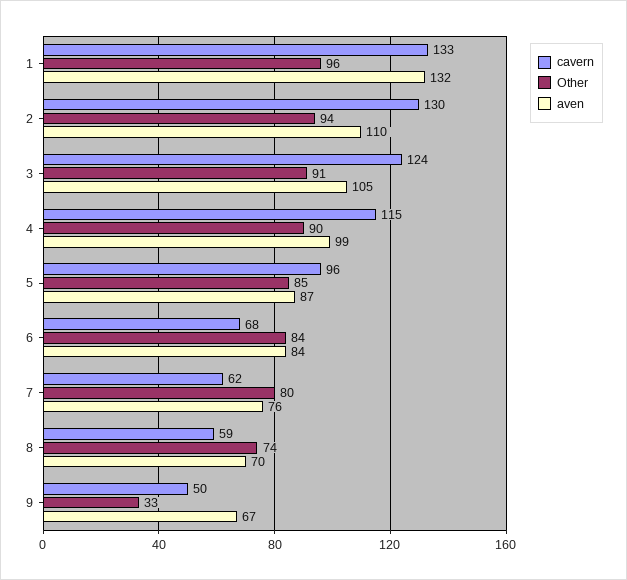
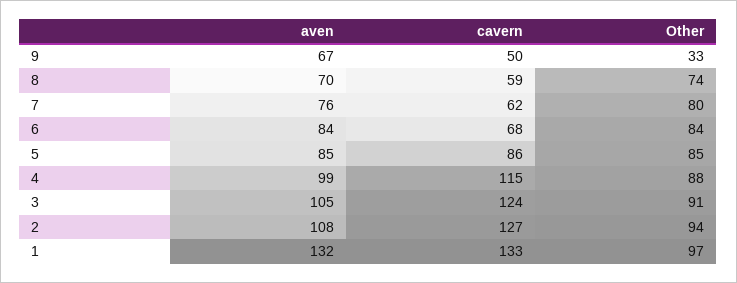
  {
    "cavern": {
      "1": 133,
-     "2": 130,
+     "2": 127,
      "3": 124,
      "4": 115,
-     "5": 96,
+     "5": 86,
      "6": 68,
      "7": 62,
      "8": 59,
      "9": 50
    },
    "Other": {
-     "1": 96,
+     "1": 97,
      "2": 94,
      "3": 91,
-     "4": 90,
+     "4": 88,
      "5": 85,
      "6": 84,
      "7": 80,
      "8": 74,
      "9": 33
    },
    "aven": {
      "1": 132,
-     "2": 110,
+     "2": 108,
      "3": 105,
      "4": 99,
-     "5": 87,
+     "5": 85,
      "6": 84,
      "7": 76,
      "8": 70,
      "9": 67
    }
  }

